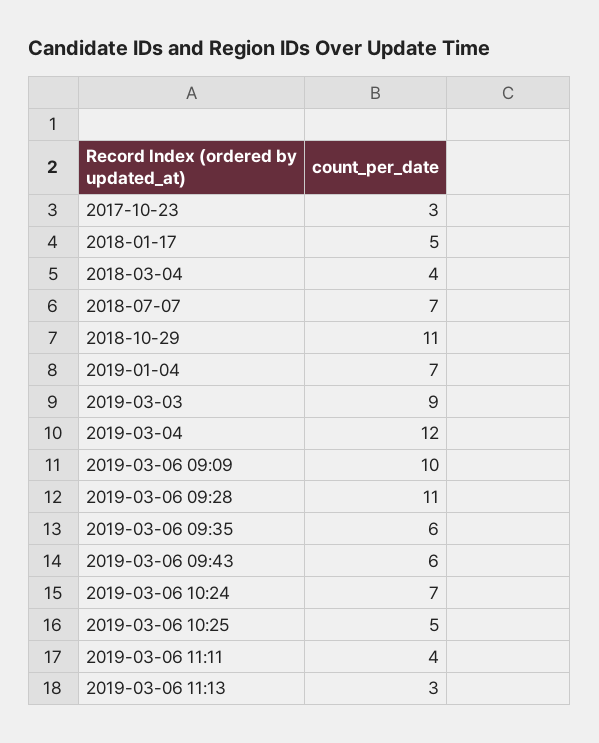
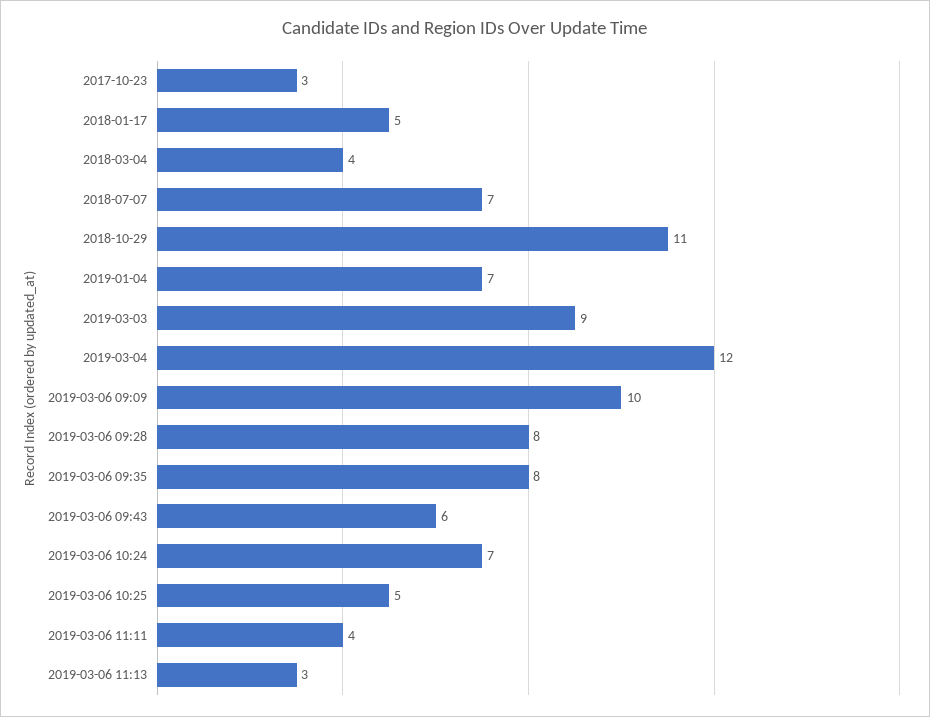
  {
    "2017-10-23": 3,
    "2018-01-17": 5,
    "2018-03-04": 4,
    "2018-07-07": 7,
    "2018-10-29": 11,
    "2019-01-04": 7,
    "2019-03-03": 9,
    "2019-03-04": 12,
    "2019-03-06 09:09": 10,
-   "2019-03-06 09:28": 11,
+   "2019-03-06 09:28": 8,
-   "2019-03-06 09:35": 6,
+   "2019-03-06 09:35": 8,
    "2019-03-06 09:43": 6,
    "2019-03-06 10:24": 7,
    "2019-03-06 10:25": 5,
    "2019-03-06 11:11": 4,
    "2019-03-06 11:13": 3
  }

